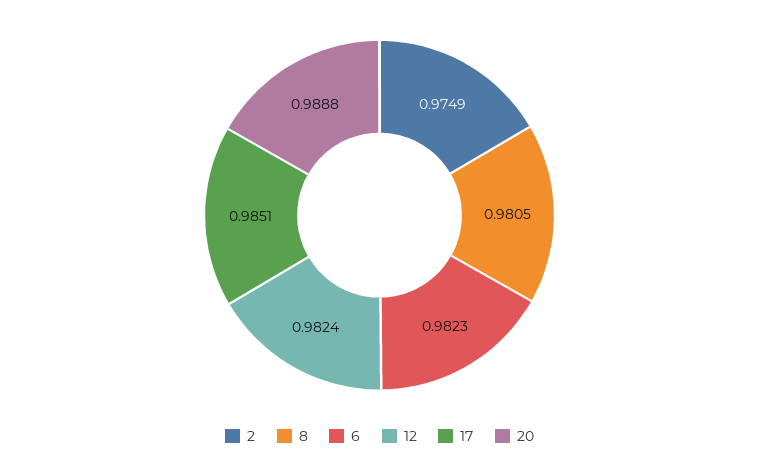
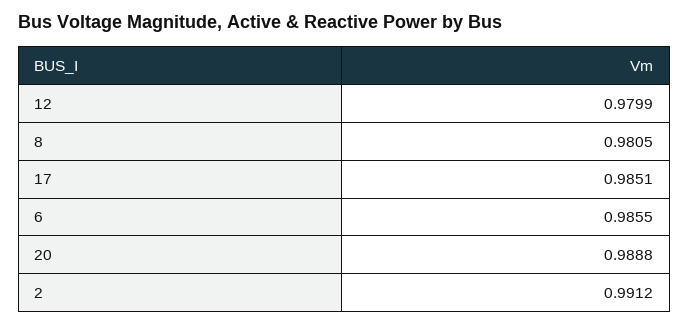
  {
-   "2": 0.9749,
+   "2": 0.9912,
    "8": 0.9805,
-   "6": 0.9823,
+   "6": 0.9855,
-   "12": 0.9824,
+   "12": 0.9799,
    "17": 0.9851,
    "20": 0.9888
  }

